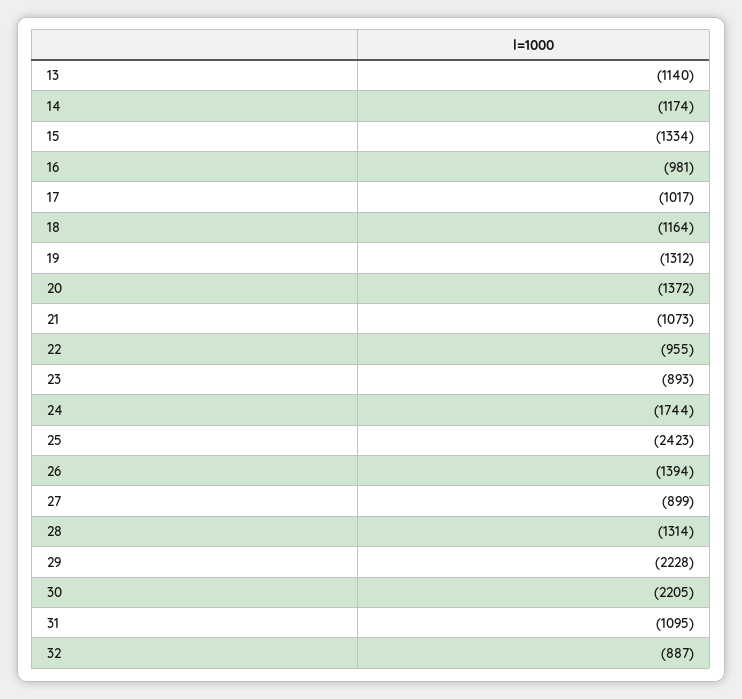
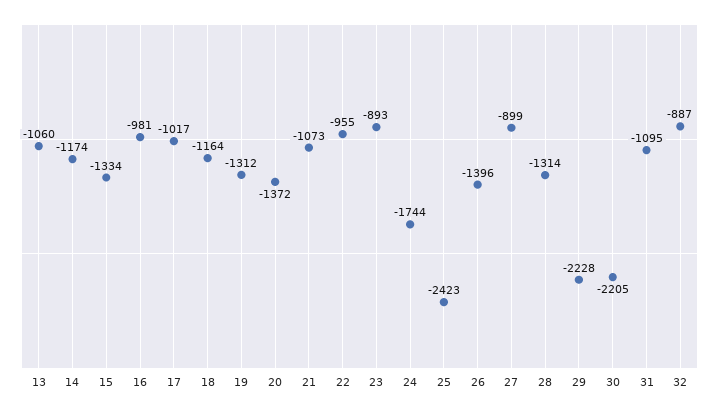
  {
-   "13": -1140,
+   "13": -1060,
    "14": -1174,
    "15": -1334,
    "16": -981,
    "17": -1017,
    "18": -1164,
    "19": -1312,
    "20": -1372,
    "21": -1073,
    "22": -955,
    "23": -893,
    "24": -1744,
    "25": -2423,
-   "26": -1394,
+   "26": -1396,
    "27": -899,
    "28": -1314,
    "29": -2228,
    "30": -2205,
    "31": -1095,
    "32": -887
  }

